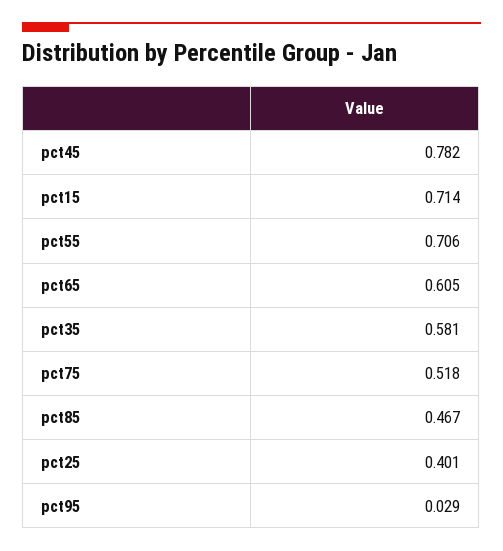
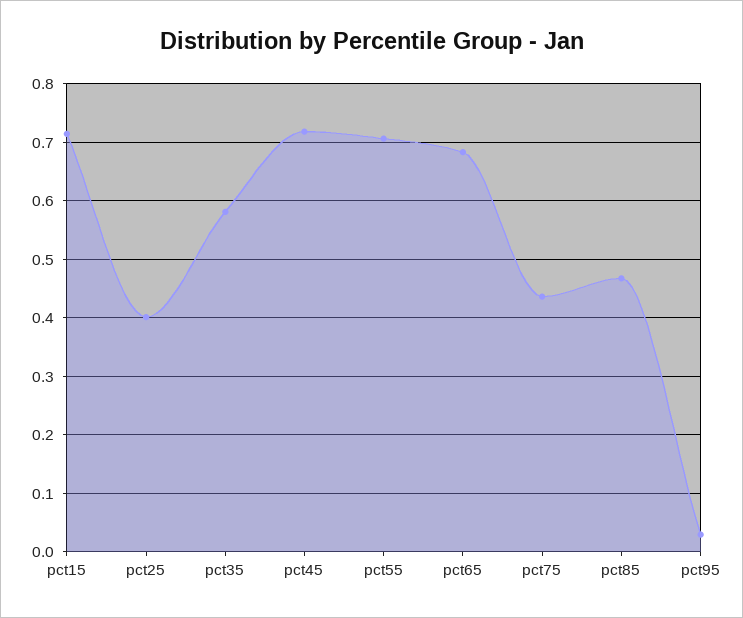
  {
-   "pct45": 0.782,
+   "pct45": 0.72,
    "pct15": 0.714,
    "pct55": 0.706,
-   "pct65": 0.605,
+   "pct65": 0.68,
    "pct35": 0.581,
-   "pct75": 0.518,
+   "pct75": 0.44,
    "pct85": 0.467,
    "pct25": 0.401,
    "pct95": 0.029
  }

